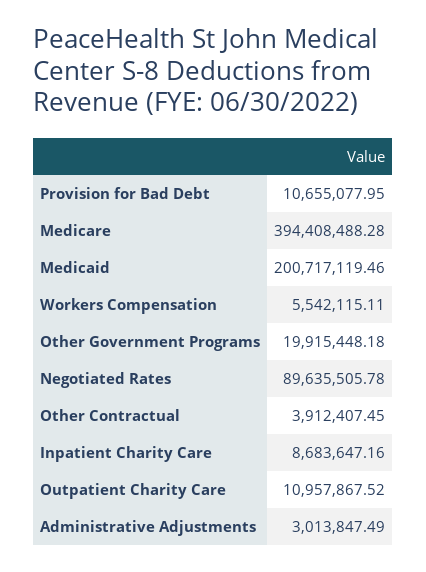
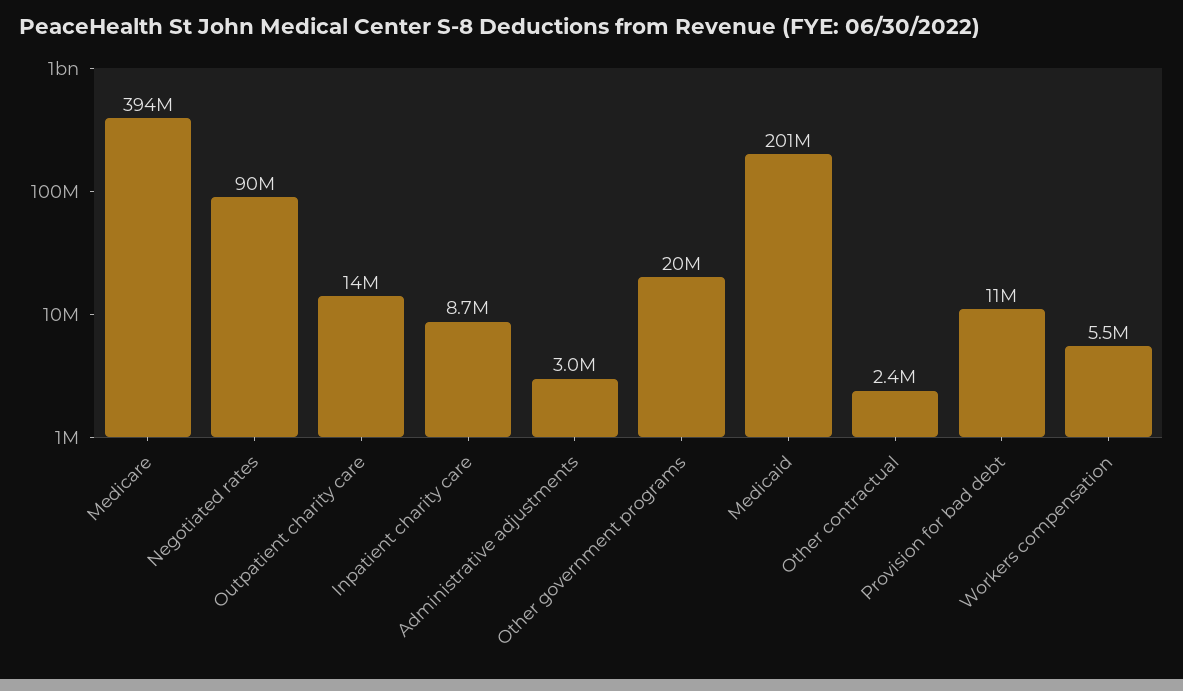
  {
    "Provision for Bad Debt": 10655077.95,
    "Medicare": 394408488.28,
    "Medicaid": 200717119.46,
    "Workers Compensation": 5542115.11,
    "Other Government Programs": 19915448.18,
    "Negotiated Rates": 89635505.78,
-   "Other Contractual": 3912407.45,
+   "Other Contractual": 2400000,
    "Inpatient Charity Care": 8683647.16,
-   "Outpatient Charity Care": 10957867.52,
+   "Outpatient Charity Care": 14000000,
    "Administrative Adjustments": 3013847.49
  }

